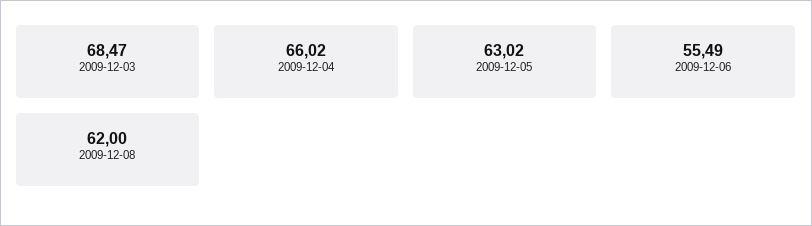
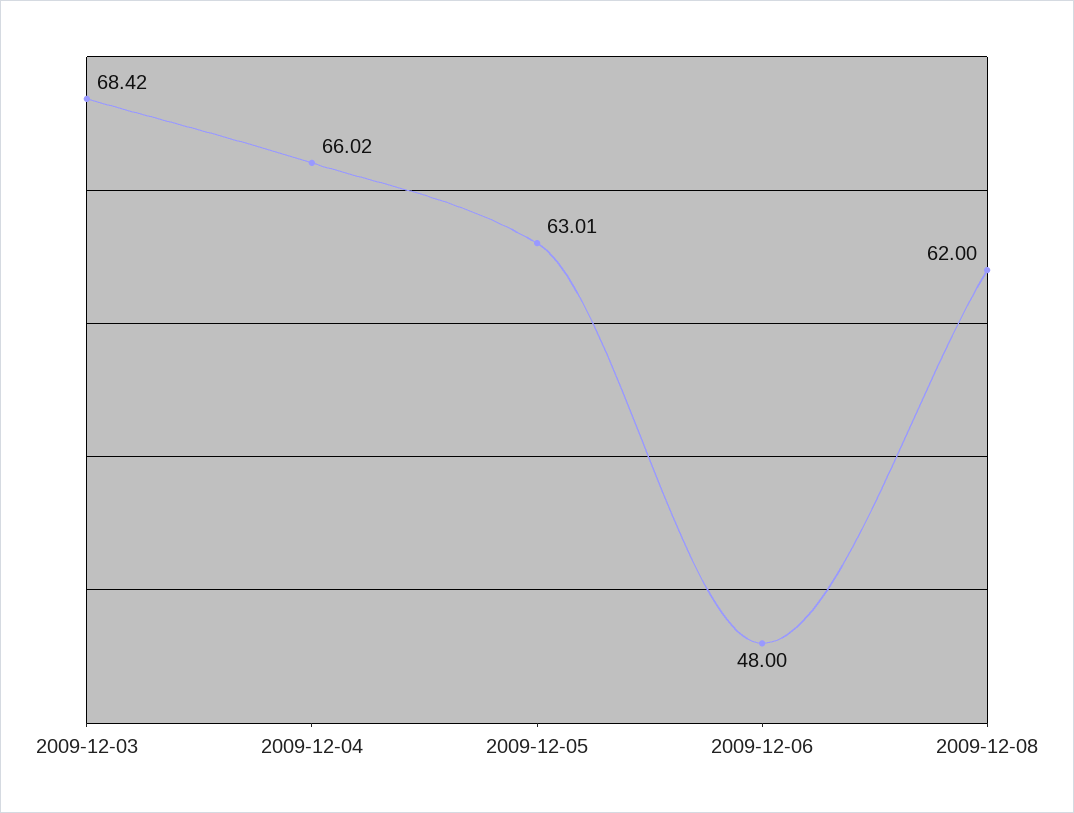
  {
-   "2009-12-03": 68.47,
+   "2009-12-03": 68.42,
    "2009-12-04": 66.02,
-   "2009-12-05": 63.02,
+   "2009-12-05": 63.01,
-   "2009-12-06": 55.49,
+   "2009-12-06": 48,
    "2009-12-08": 62
  }

